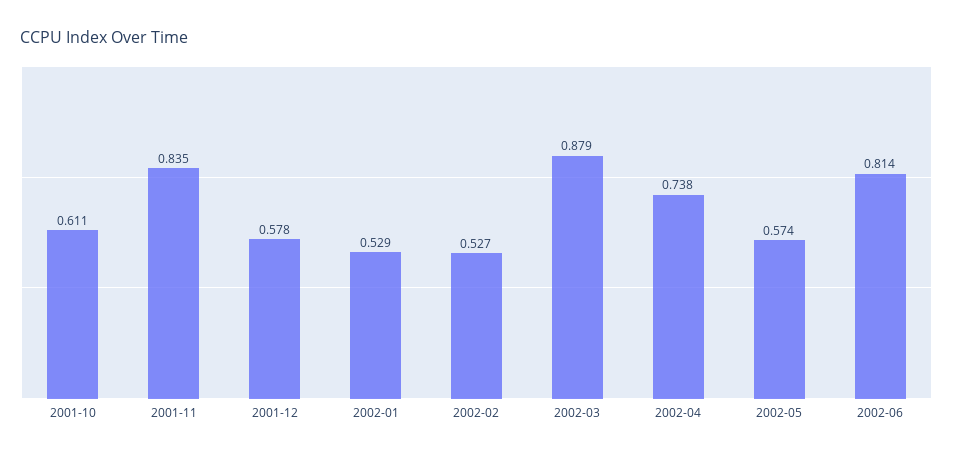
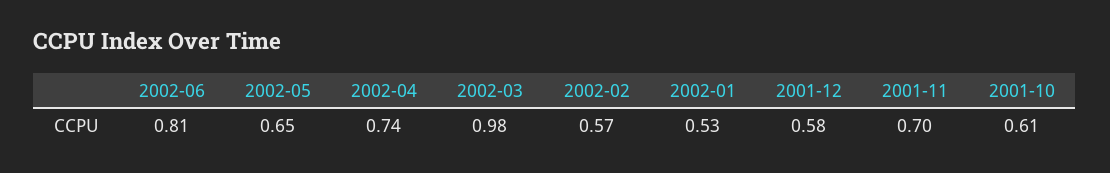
  {
    "2001-10": 0.611,
-   "2001-11": 0.835,
+   "2001-11": 0.7,
    "2001-12": 0.578,
    "2002-01": 0.529,
-   "2002-02": 0.527,
+   "2002-02": 0.57,
-   "2002-03": 0.879,
+   "2002-03": 0.98,
    "2002-04": 0.738,
-   "2002-05": 0.574,
+   "2002-05": 0.65,
    "2002-06": 0.814
  }

